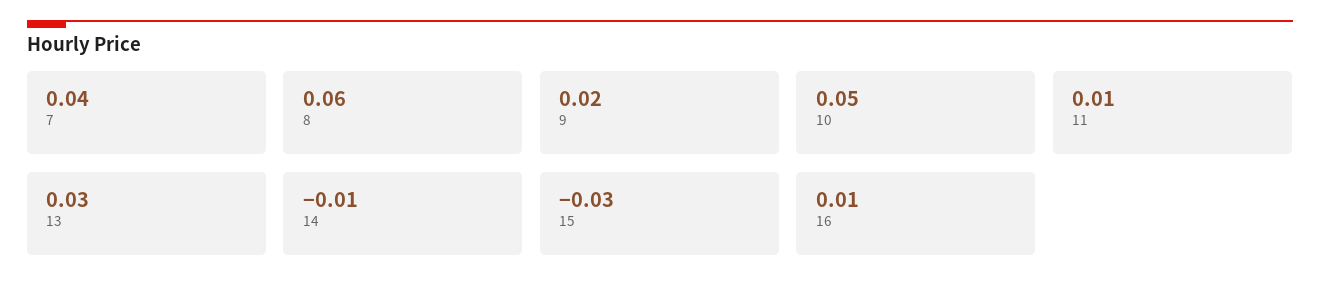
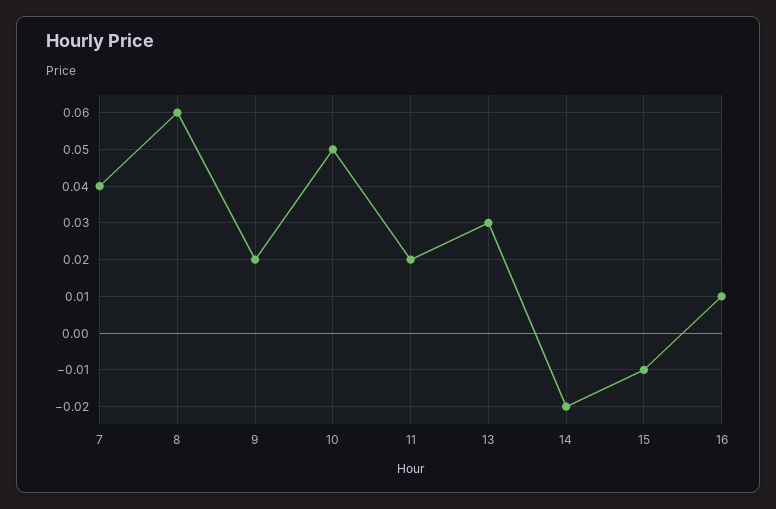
  {
    "7": 0.04,
    "8": 0.06,
    "9": 0.02,
    "10": 0.05,
-   "11": 0.01,
+   "11": 0.02,
    "13": 0.03,
-   "14": -0.01,
+   "14": -0.02,
-   "15": -0.03,
+   "15": -0.01,
    "16": 0.01
  }

